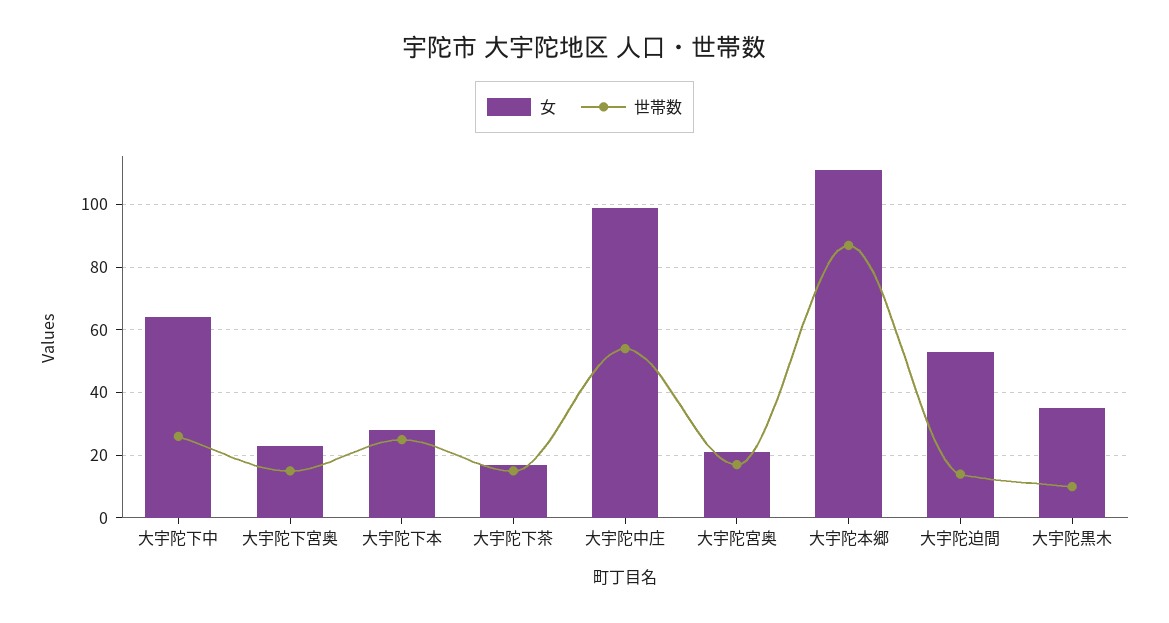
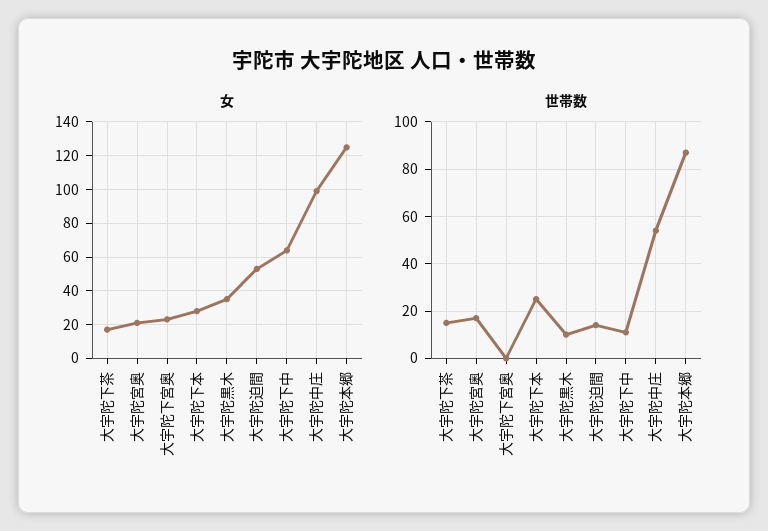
  {
    "女": {
      "大宇陀下中": 65,
      "大宇陀下宮奥": 25,
      "大宇陀下本": 30,
      "大宇陀下茶": 15,
      "大宇陀中庄": 100,
      "大宇陀宮奥": 20,
-     "大宇陀本郷": 110,
+     "大宇陀本郷": 125,
      "大宇陀迫間": 55,
      "大宇陀黒木": 35
    },
    "世帯数": {
-     "大宇陀下中": 25,
+     "大宇陀下中": 10,
-     "大宇陀下宮奥": 15,
+     "大宇陀下宮奥": 0,
      "大宇陀下本": 25,
      "大宇陀下茶": 15,
      "大宇陀中庄": 55,
      "大宇陀宮奥": 15,
      "大宇陀本郷": 85,
      "大宇陀迫間": 15,
      "大宇陀黒木": 10
    }
  }

